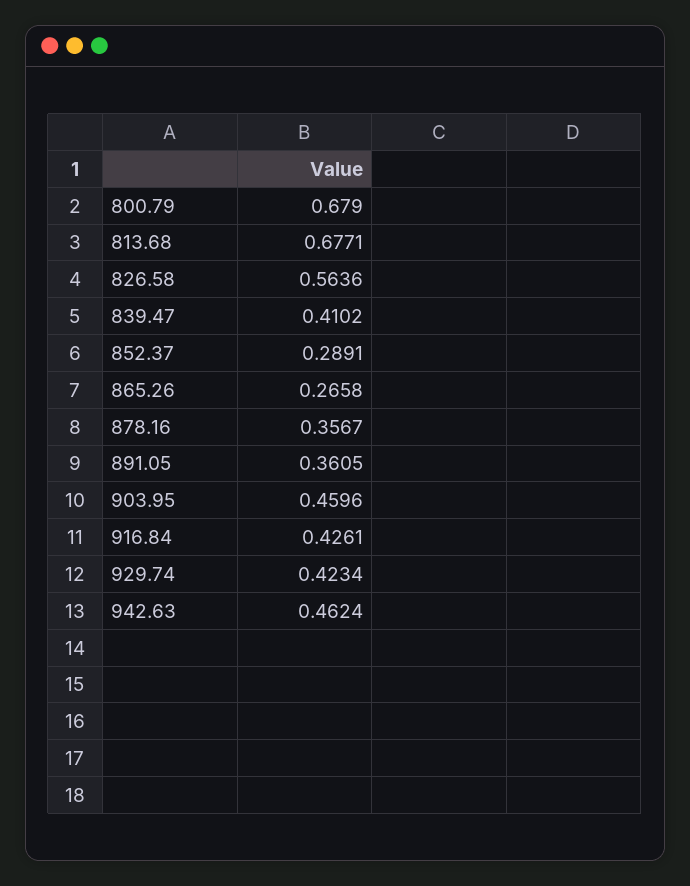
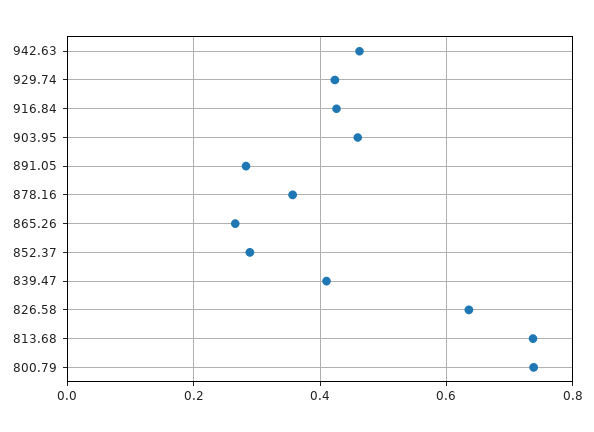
  {
-   "800.79": 0.679,
+   "800.79": 0.74,
-   "813.68": 0.6771,
+   "813.68": 0.74,
-   "826.58": 0.5636,
+   "826.58": 0.64,
    "839.47": 0.4102,
    "852.37": 0.2891,
    "865.26": 0.2658,
    "878.16": 0.3567,
-   "891.05": 0.3605,
+   "891.05": 0.28,
    "903.95": 0.4596,
    "916.84": 0.4261,
    "929.74": 0.4234,
    "942.63": 0.4624
  }

